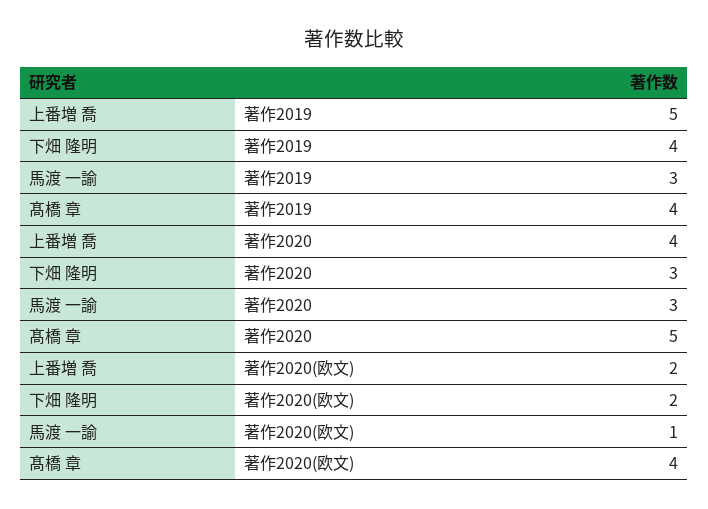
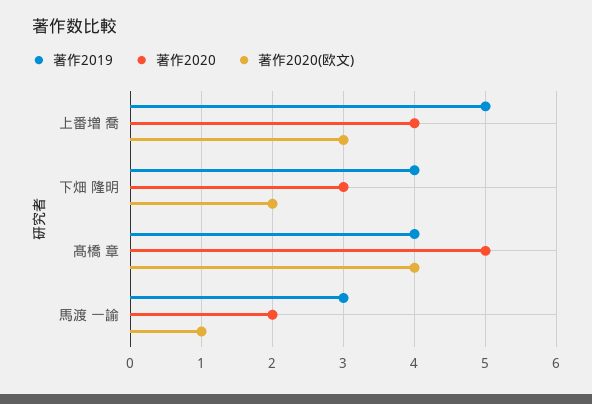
  {
    "著作2019": {
      "上番増 喬": 5,
      "下畑 隆明": 4,
      "馬渡 一諭": 3,
      "髙橋 章": 4
    },
    "著作2020": {
      "上番増 喬": 4,
      "下畑 隆明": 3,
-     "馬渡 一諭": 3,
+     "馬渡 一諭": 2,
      "髙橋 章": 5
    },
    "著作2020(欧文)": {
-     "上番増 喬": 2,
+     "上番増 喬": 3,
      "下畑 隆明": 2,
      "馬渡 一諭": 1,
      "髙橋 章": 4
    }
  }

